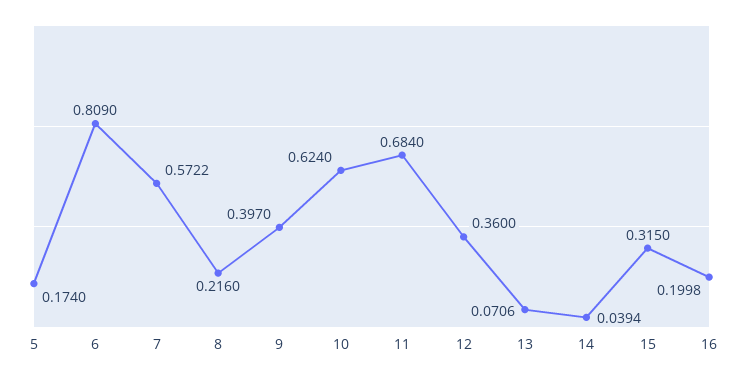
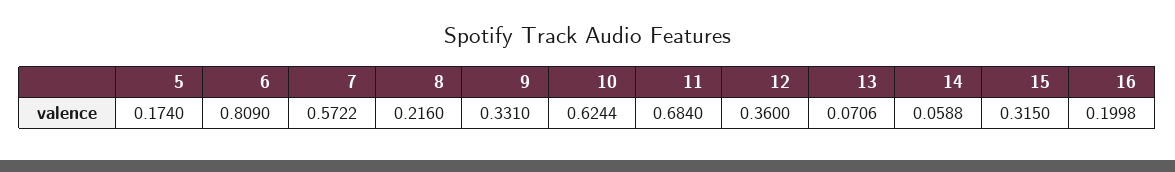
  {
    "5": 0.174,
    "6": 0.809,
    "7": 0.5722,
    "8": 0.216,
-   "9": 0.397,
+   "9": 0.331,
-   "10": 0.624,
+   "10": 0.6244,
    "11": 0.684,
    "12": 0.36,
    "13": 0.0706,
-   "14": 0.0394,
+   "14": 0.0588,
    "15": 0.315,
    "16": 0.1998
  }

